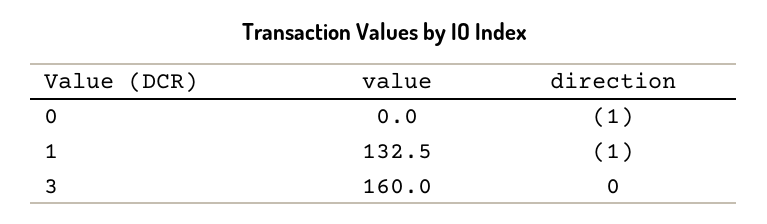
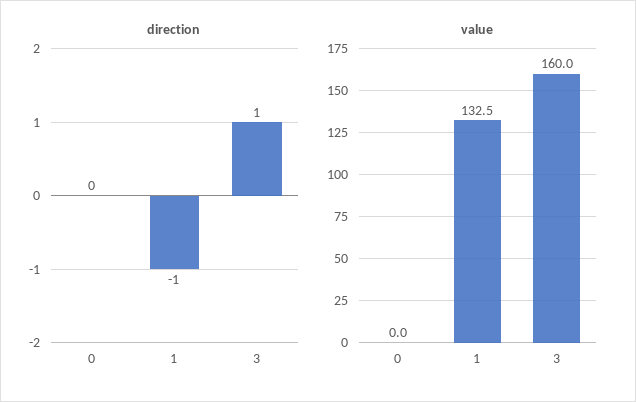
  {
    "value": {
      "0": 0,
      "1": 132.5,
      "3": 160
    },
    "direction": {
-     "0": -1,
+     "0": 0,
      "1": -1,
-     "3": 0
+     "3": 1
    }
  }

